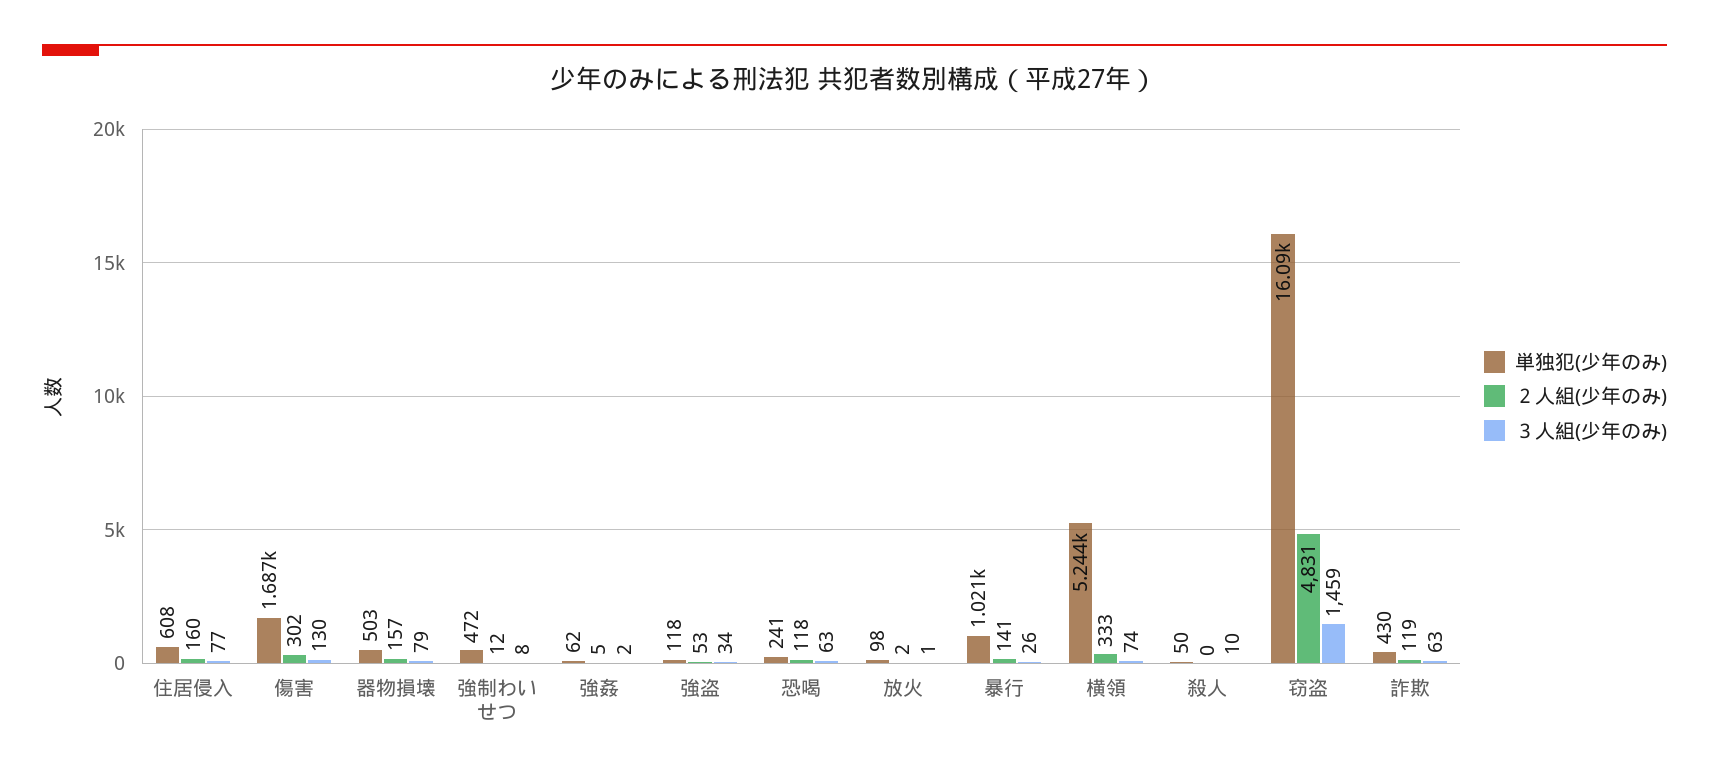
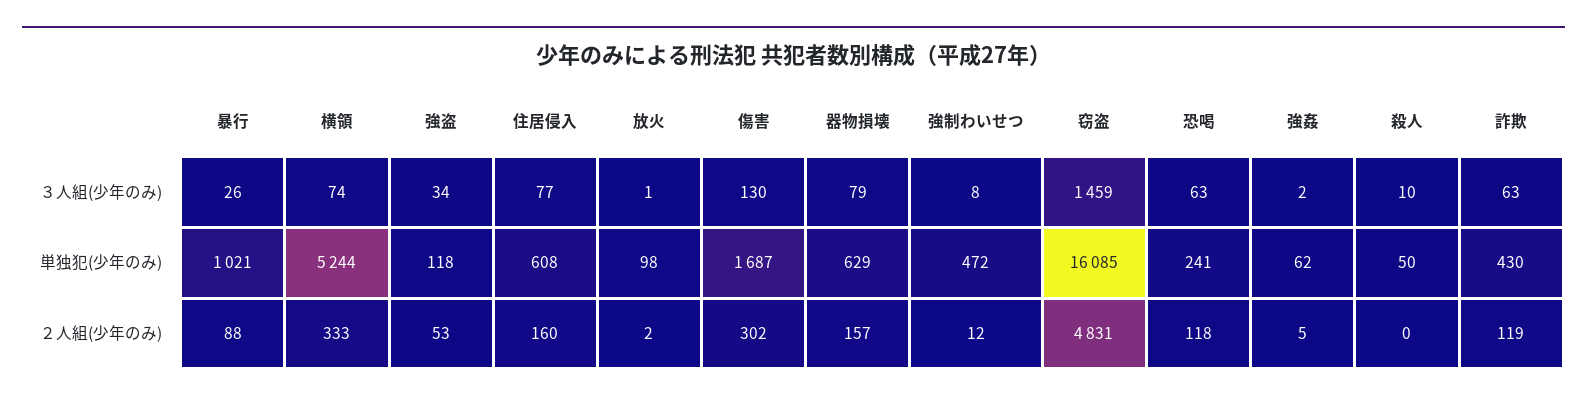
  {
    "単独犯(少年のみ)": {
      "住居侵入": 608,
      "傷害": 1687,
-     "器物損壊": 503,
+     "器物損壊": 629,
      "強制わいせつ": 472,
      "強姦": 62,
      "強盗": 118,
      "恐喝": 241,
      "放火": 98,
      "暴行": 1021,
      "横領": 5244,
      "殺人": 50,
      "窃盗": 16085,
      "詐欺": 430
    },
    "２人組(少年のみ)": {
      "住居侵入": 160,
      "傷害": 302,
      "器物損壊": 157,
      "強制わいせつ": 12,
      "強姦": 5,
      "強盗": 53,
      "恐喝": 118,
      "放火": 2,
-     "暴行": 141,
+     "暴行": 88,
      "横領": 333,
      "殺人": 0,
      "窃盗": 4831,
      "詐欺": 119
    },
    "３人組(少年のみ)": {
      "住居侵入": 77,
      "傷害": 130,
      "器物損壊": 79,
      "強制わいせつ": 8,
      "強姦": 2,
      "強盗": 34,
      "恐喝": 63,
      "放火": 1,
      "暴行": 26,
      "横領": 74,
      "殺人": 10,
      "窃盗": 1459,
      "詐欺": 63
    }
  }

